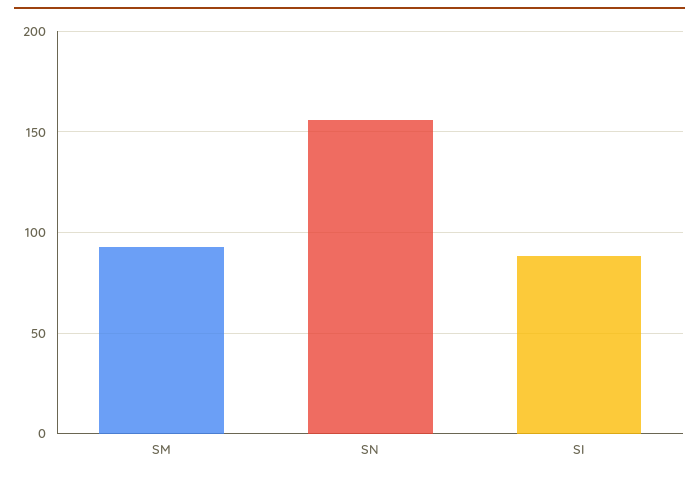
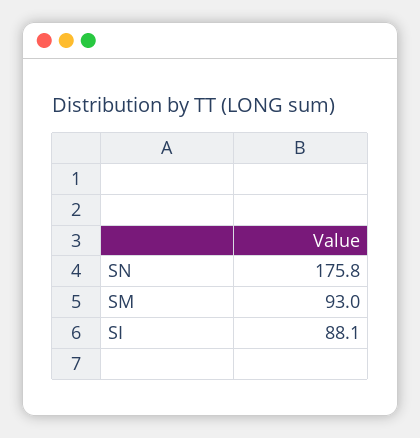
  {
    "SM": 93,
-   "SN": 155,
+   "SN": 175.8,
    "SI": 88.1
  }

